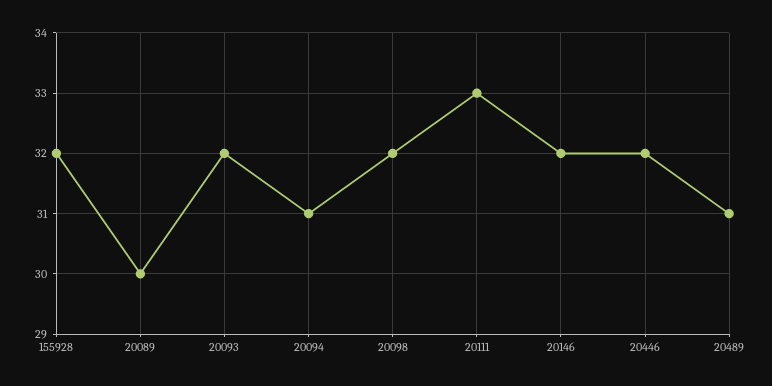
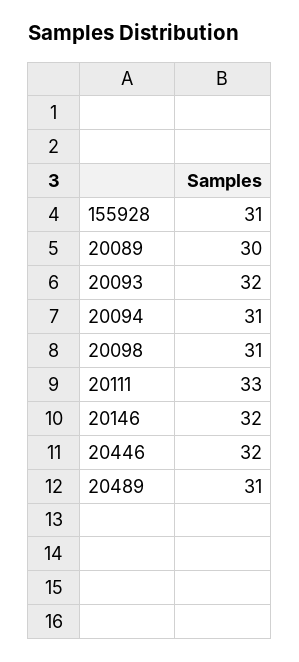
  {
-   "155928": 32,
+   "155928": 31,
    "20089": 30,
    "20093": 32,
    "20094": 31,
-   "20098": 32,
+   "20098": 31,
    "20111": 33,
    "20146": 32,
    "20446": 32,
    "20489": 31
  }

